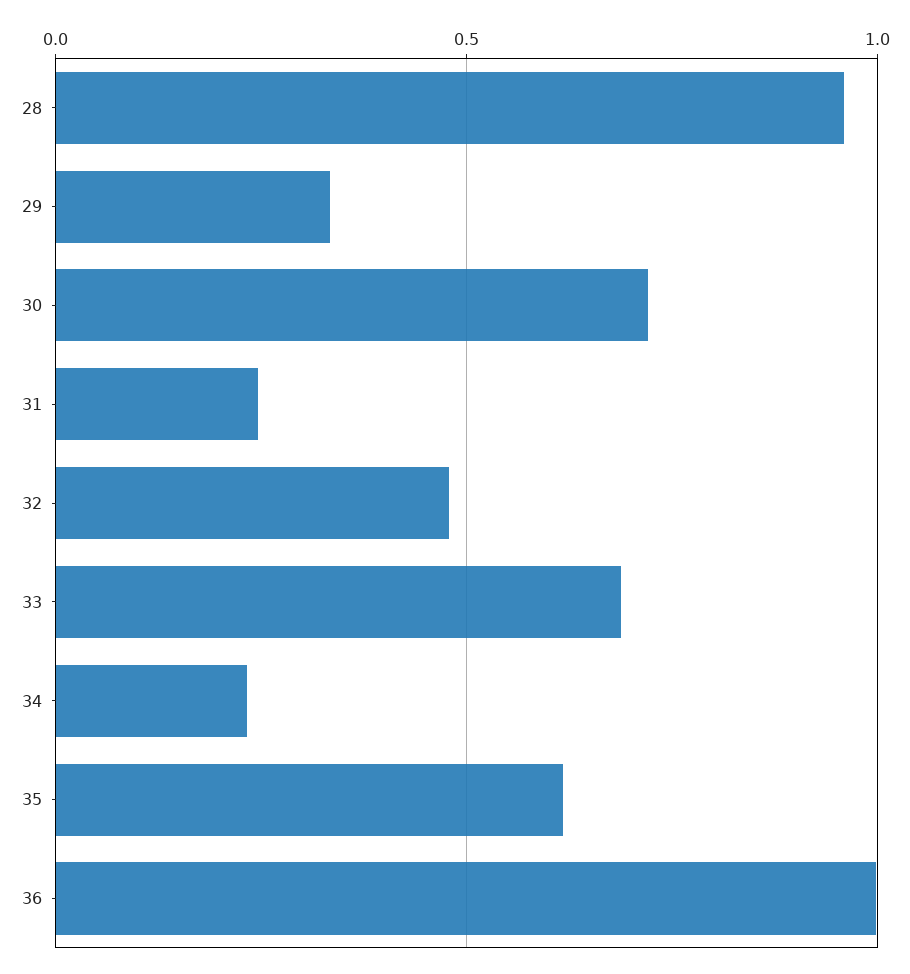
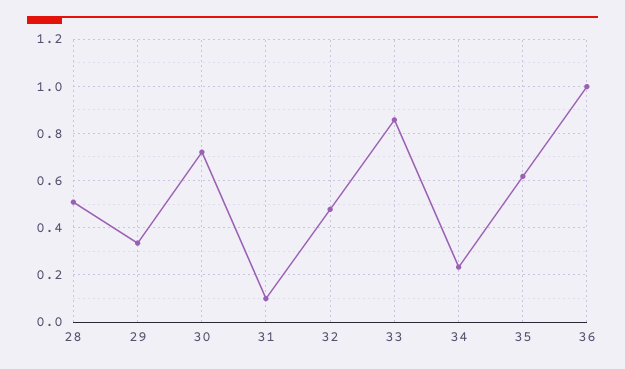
  {
-   "28": 0.95,
+   "28": 0.5,
    "29": 0.35,
    "30": 0.7,
-   "31": 0.25,
+   "31": 0.1,
    "32": 0.5,
-   "33": 0.7,
+   "33": 0.85,
    "34": 0.25,
    "35": 0.6,
    "36": 1
  }

